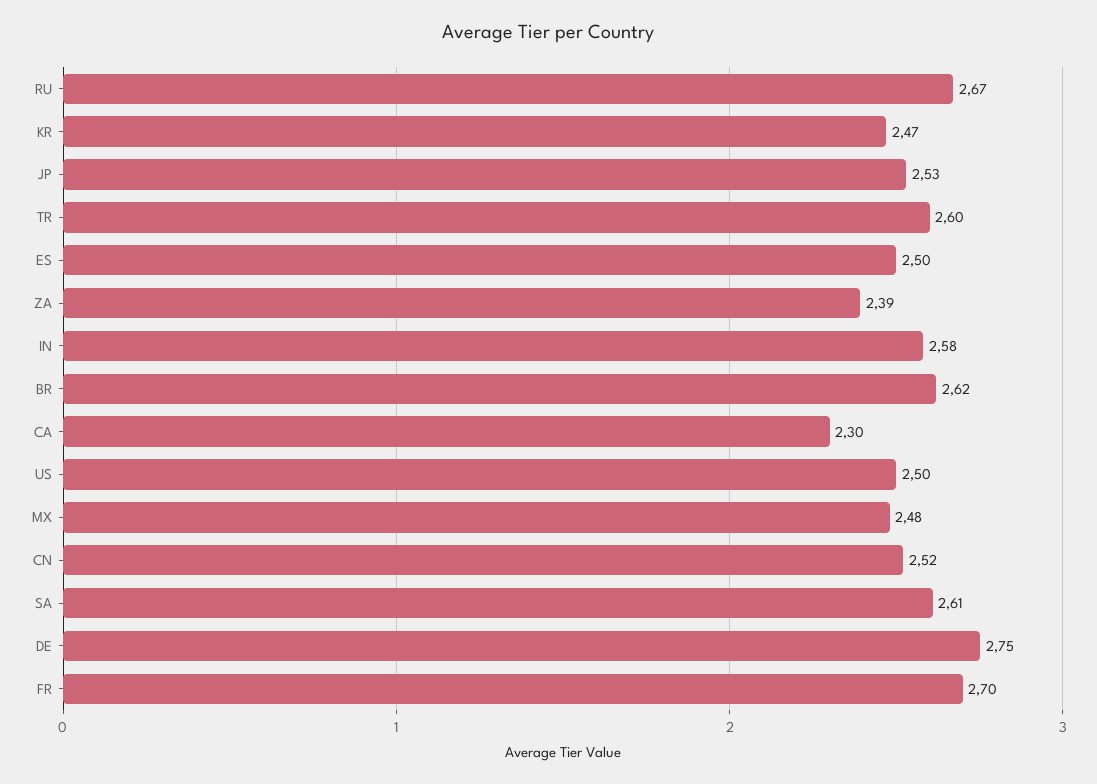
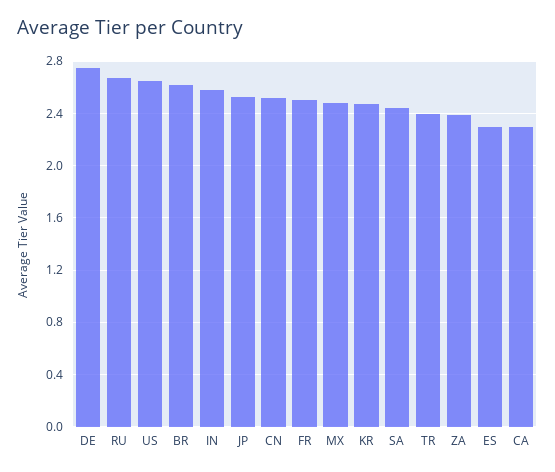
  {
    "RU": 2.67,
    "KR": 2.47,
    "JP": 2.53,
-   "TR": 2.6,
+   "TR": 2.4,
-   "ES": 2.5,
+   "ES": 2.3,
    "ZA": 2.39,
    "IN": 2.58,
    "BR": 2.62,
    "CA": 2.3,
-   "US": 2.5,
+   "US": 2.65,
    "MX": 2.48,
    "CN": 2.52,
-   "SA": 2.61,
+   "SA": 2.45,
    "DE": 2.75,
-   "FR": 2.7
+   "FR": 2.5
  }

